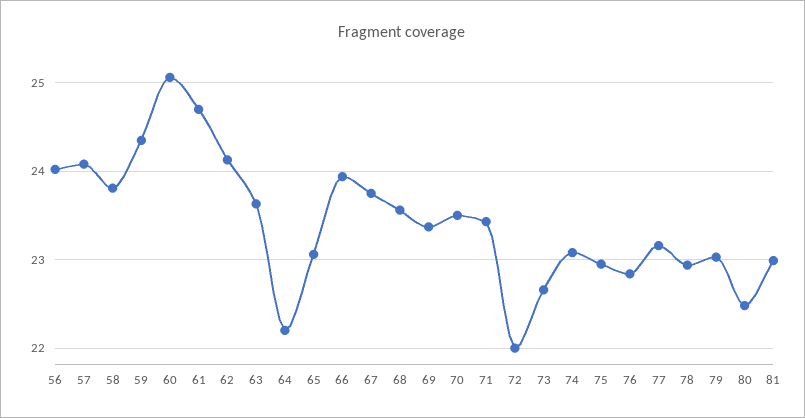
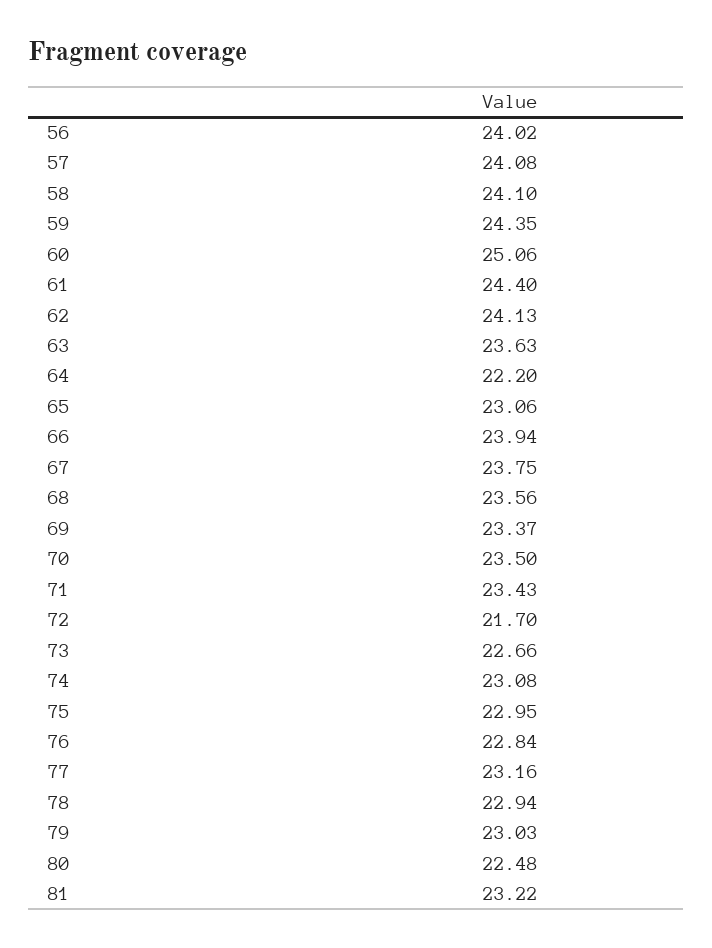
  {
    "56": 24.02,
    "57": 24.08,
-   "58": 23.8,
+   "58": 24.1,
    "59": 24.35,
    "60": 25.06,
-   "61": 24.7,
+   "61": 24.4,
    "62": 24.13,
    "63": 23.63,
    "64": 22.2,
    "65": 23.06,
    "66": 23.94,
    "67": 23.75,
    "68": 23.56,
    "69": 23.37,
    "70": 23.5,
    "71": 23.43,
-   "72": 22,
+   "72": 21.7,
    "73": 22.66,
    "74": 23.08,
    "75": 22.95,
    "76": 22.84,
    "77": 23.16,
    "78": 22.94,
    "79": 23.03,
    "80": 22.48,
-   "81": 23
+   "81": 23.22
  }

